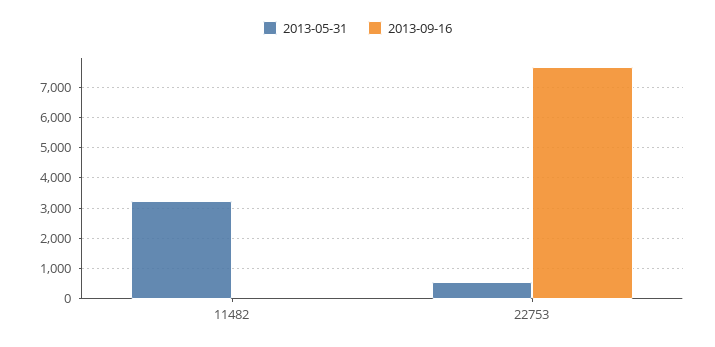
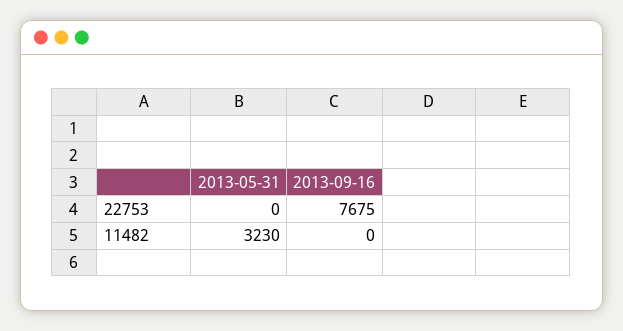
  {
    "2013-05-31": {
      "11482": 3230,
-     "22753": 600
+     "22753": 0
    },
    "2013-09-16": {
      "11482": 0,
      "22753": 7675
    }
  }

